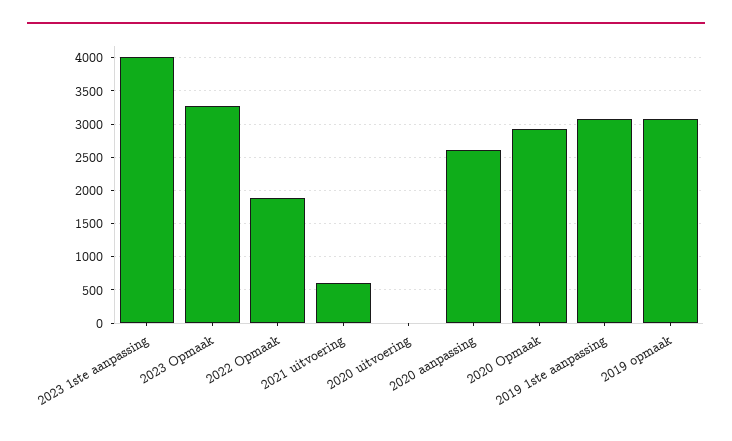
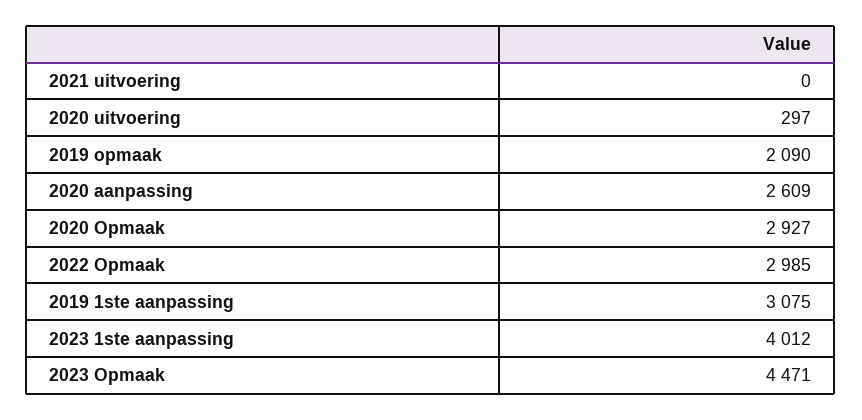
  {
    "2023 1ste aanpassing": 4012,
-   "2023 Opmaak": 3300,
+   "2023 Opmaak": 4471,
-   "2022 Opmaak": 1900,
+   "2022 Opmaak": 2985,
-   "2021 uitvoering": 600,
+   "2021 uitvoering": 0,
-   "2020 uitvoering": 0,
+   "2020 uitvoering": 297,
    "2020 aanpassing": 2609,
    "2020 Opmaak": 2927,
    "2019 1ste aanpassing": 3075,
-   "2019 opmaak": 3100
+   "2019 opmaak": 2090
  }

